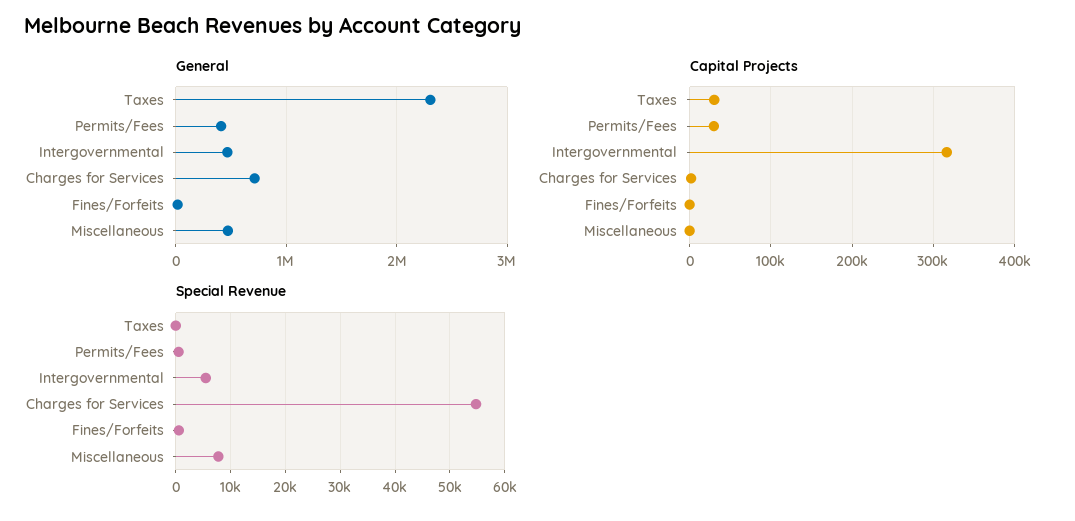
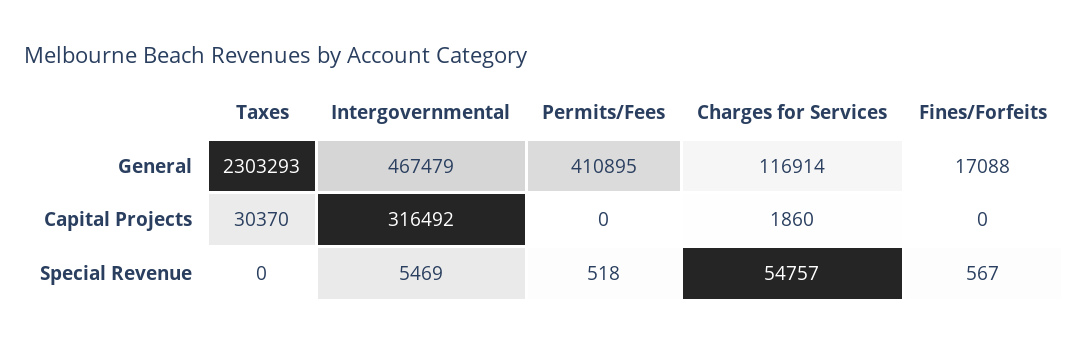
  {
    "General": {
      "Taxes": 2303293,
      "Permits/Fees": 410895,
      "Intergovernmental": 467479,
-     "Charges for Services": 700000,
+     "Charges for Services": 116914,
-     "Fines/Forfeits": 17088,
+     "Fines/Forfeits": 17088
-     "Miscellaneous": 500000
    },
    "Capital Projects": {
      "Taxes": 30370,
-     "Permits/Fees": 30000,
+     "Permits/Fees": 0,
      "Intergovernmental": 316492,
      "Charges for Services": 1860,
-     "Fines/Forfeits": 0,
+     "Fines/Forfeits": 0
-     "Miscellaneous": 0
    },
    "Special Revenue": {
      "Taxes": 0,
      "Permits/Fees": 518,
      "Intergovernmental": 5469,
      "Charges for Services": 54757,
-     "Fines/Forfeits": 567,
+     "Fines/Forfeits": 567
-     "Miscellaneous": 8000
    }
  }

